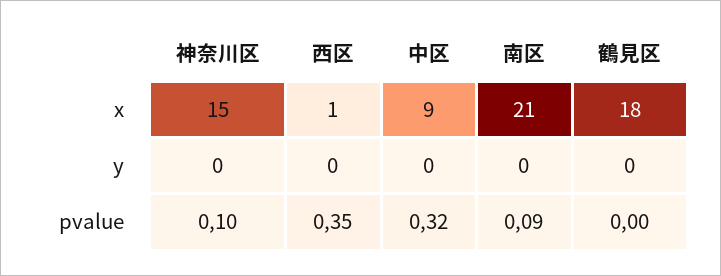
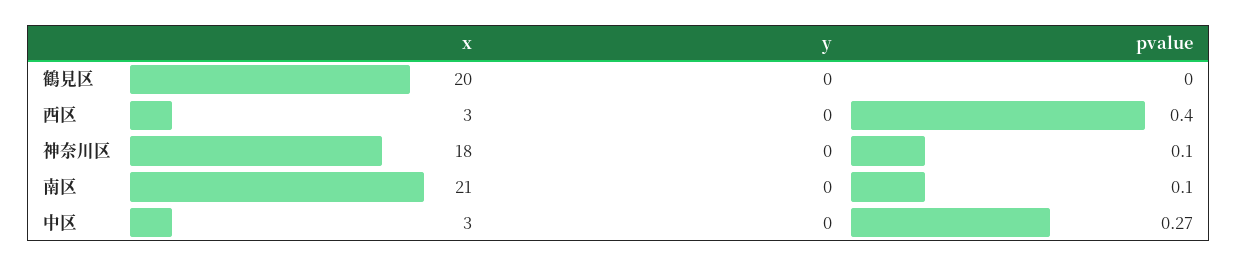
  {
    "神奈川区": {
-     "x": 15,
+     "x": 18,
      "y": 0,
      "pvalue": 0.1
    },
    "西区": {
-     "x": 1,
+     "x": 3,
      "y": 0,
-     "pvalue": 0.35
+     "pvalue": 0.4
    },
    "中区": {
-     "x": 9,
+     "x": 3,
      "y": 0,
-     "pvalue": 0.32
+     "pvalue": 0.27
    },
    "南区": {
      "x": 21,
      "y": 0,
-     "pvalue": 0.09
+     "pvalue": 0.1
    },
    "鶴見区": {
-     "x": 18,
+     "x": 20,
      "y": 0,
      "pvalue": 0
    }
  }

